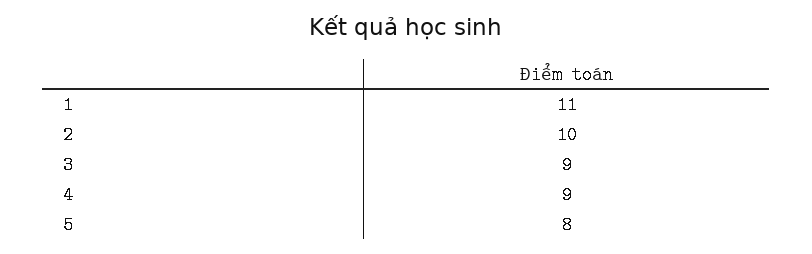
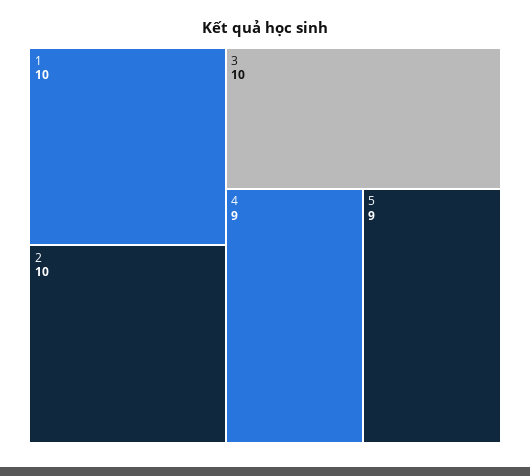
  {
-   "1": 11,
+   "1": 10,
    "2": 10,
-   "3": 9,
+   "3": 10,
    "4": 9,
-   "5": 8
+   "5": 9
  }

